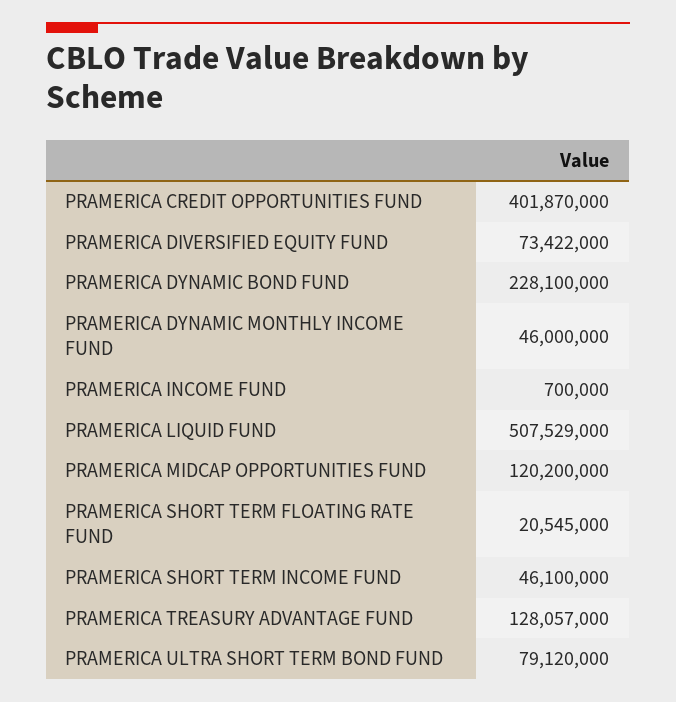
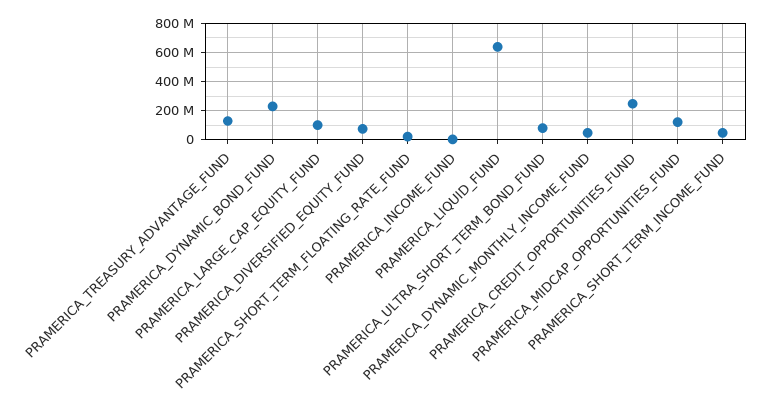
  {
-   "PRAMERICA CREDIT OPPORTUNITIES FUND": 401870000,
+   "PRAMERICA CREDIT OPPORTUNITIES FUND": 250000000,
    "PRAMERICA DIVERSIFIED EQUITY FUND": 73422000,
    "PRAMERICA DYNAMIC BOND FUND": 228100000,
    "PRAMERICA DYNAMIC MONTHLY INCOME FUND": 46000000,
    "PRAMERICA INCOME FUND": 700000,
-   "PRAMERICA LIQUID FUND": 507529000,
+   "PRAMERICA LIQUID FUND": 650000000,
    "PRAMERICA MIDCAP OPPORTUNITIES FUND": 120200000,
    "PRAMERICA SHORT TERM FLOATING RATE FUND": 20545000,
    "PRAMERICA SHORT TERM INCOME FUND": 46100000,
    "PRAMERICA TREASURY ADVANTAGE FUND": 128057000,
-   "PRAMERICA ULTRA SHORT TERM BOND FUND": 79120000
+   "PRAMERICA ULTRA SHORT TERM BOND FUND": 79120000,
+   "PRAMERICA_LARGE_CAP_EQUITY_FUND": 100000000
  }

